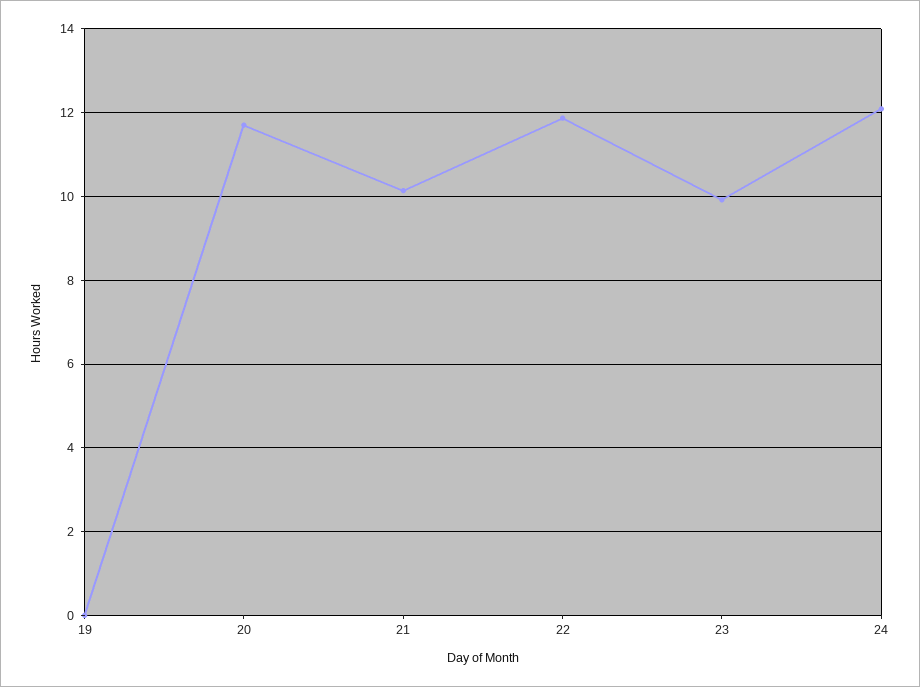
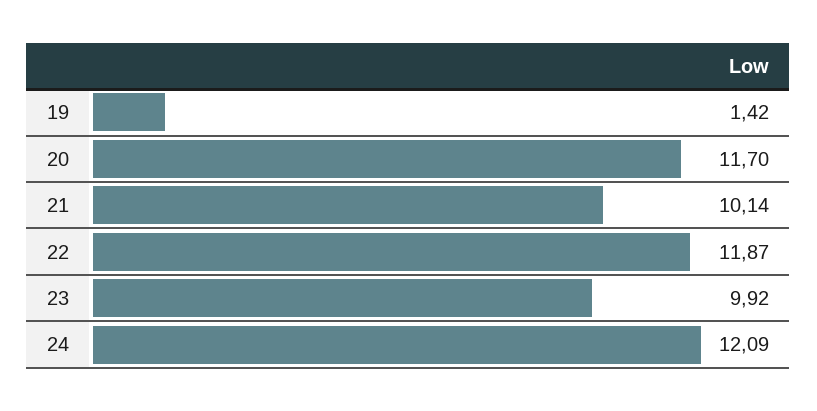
  {
-   "19": 0,
+   "19": 1.42,
    "20": 11.7,
    "21": 10.14,
    "22": 11.87,
    "23": 9.92,
    "24": 12.09
  }

